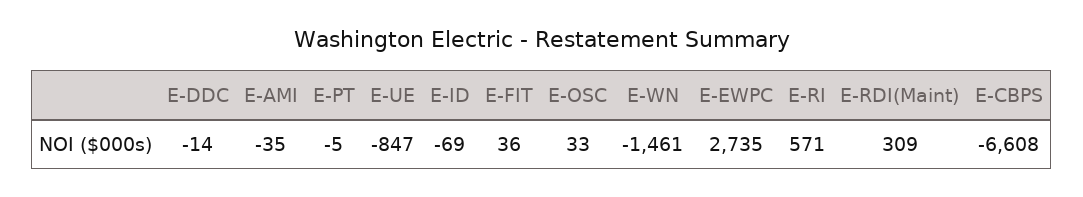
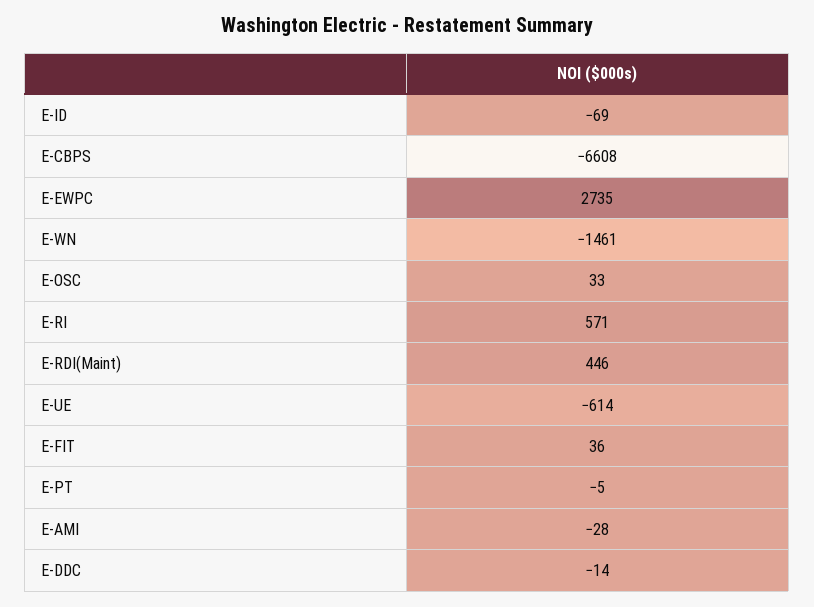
  {
    "E-DDC": -14,
-   "E-AMI": -35,
+   "E-AMI": -28,
    "E-PT": -5,
-   "E-UE": -847,
+   "E-UE": -614,
    "E-ID": -69,
    "E-FIT": 36,
    "E-OSC": 33,
    "E-WN": -1461,
    "E-EWPC": 2735,
    "E-RI": 571,
-   "E-RDI(Maint)": 309,
+   "E-RDI(Maint)": 446,
    "E-CBPS": -6608
  }

